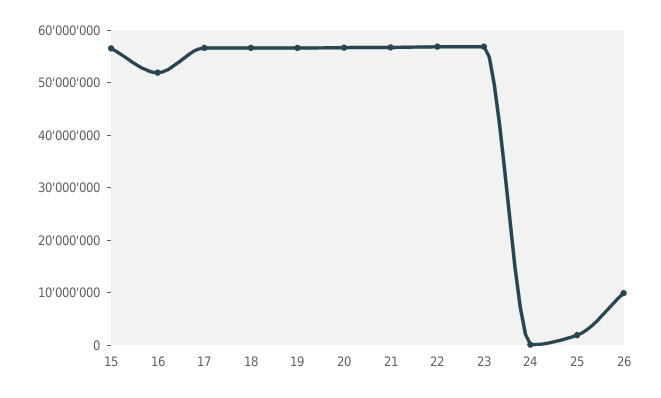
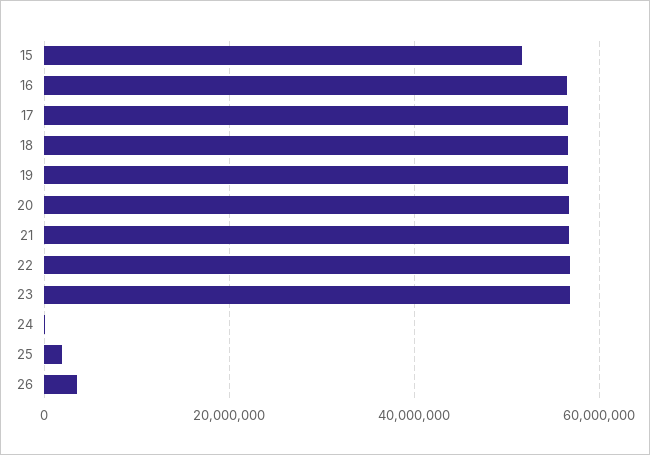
  {
-   "15": 56000000,
+   "15": 52000000,
-   "16": 52000000,
+   "16": 56000000,
    "17": 56000000,
    "18": 56000000,
    "19": 56000000,
    "20": 56000000,
    "21": 56000000,
    "22": 56000000,
    "23": 56000000,
    "24": 0,
    "25": 2000000,
-   "26": 10000000
+   "26": 4000000
  }

